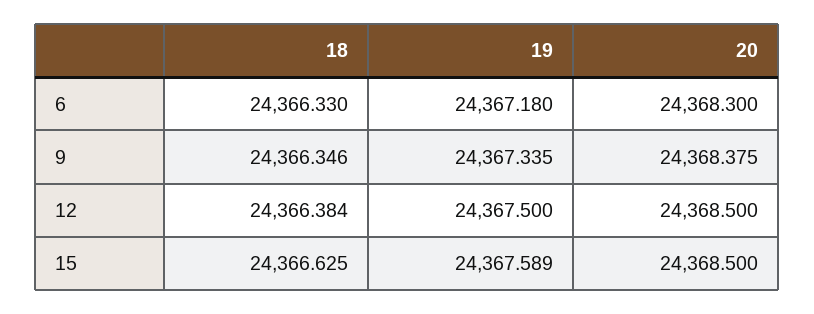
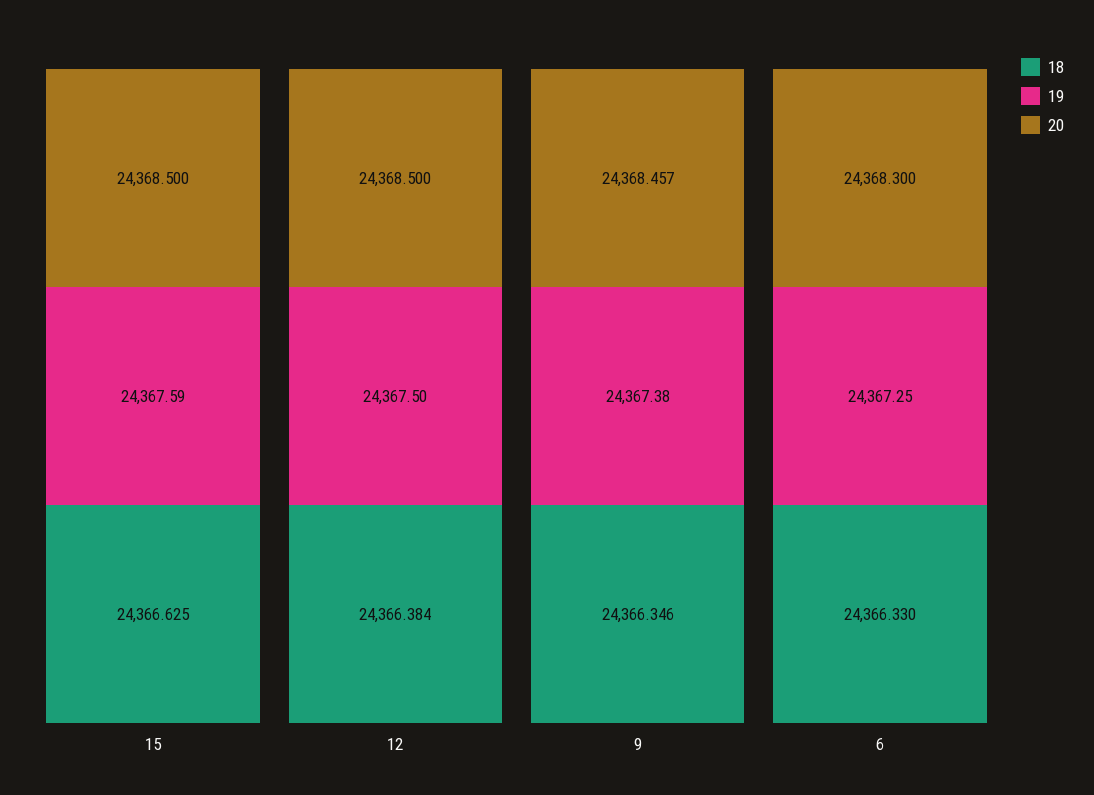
  {
    "18": {
      "6": 24366.33,
      "9": 24366.346,
      "12": 24366.384,
      "15": 24366.625
    },
    "19": {
-     "6": 24367.18,
+     "6": 24367.25,
-     "9": 24367.335,
+     "9": 24367.38,
      "12": 24367.5,
      "15": 24367.589
    },
    "20": {
      "6": 24368.3,
-     "9": 24368.375,
+     "9": 24368.457,
      "12": 24368.5,
      "15": 24368.5
    }
  }

